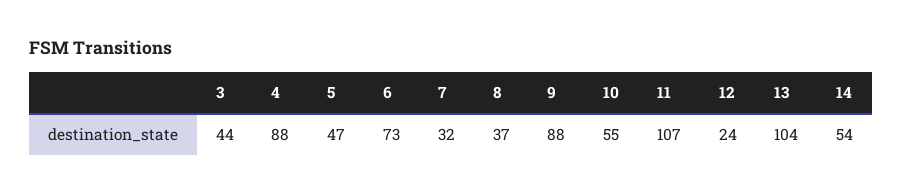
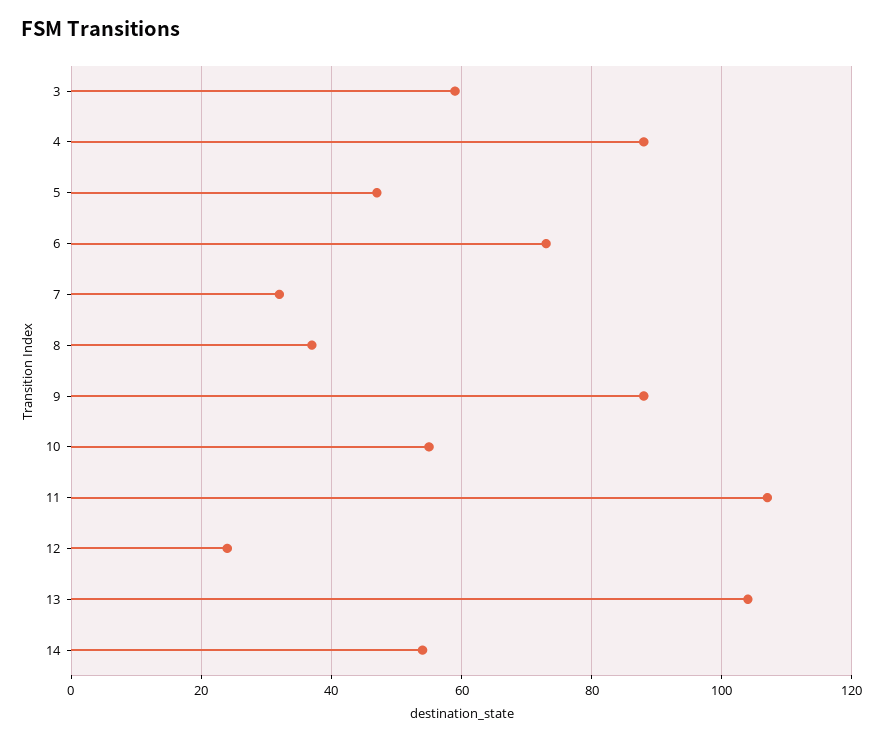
  {
-   "3": 44,
+   "3": 60,
    "4": 88,
    "5": 47,
    "6": 73,
    "7": 32,
    "8": 37,
    "9": 88,
    "10": 55,
    "11": 107,
    "12": 24,
    "13": 104,
    "14": 54
  }

